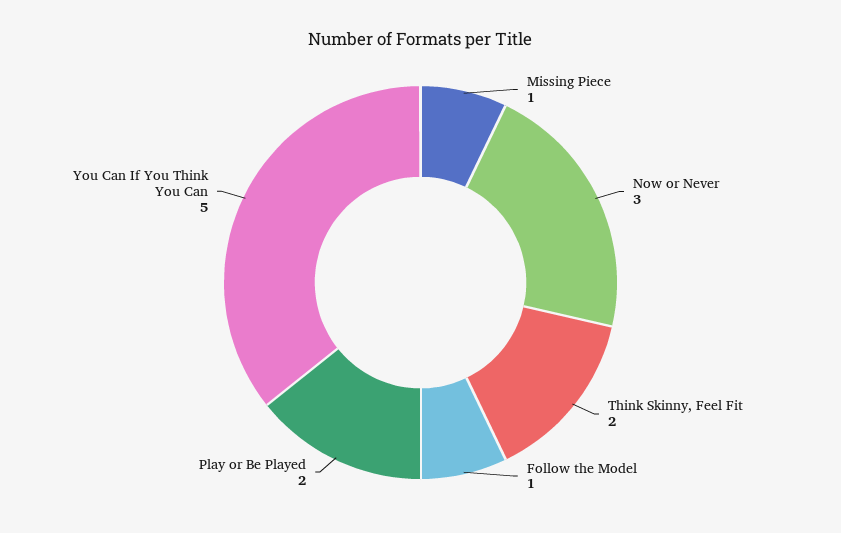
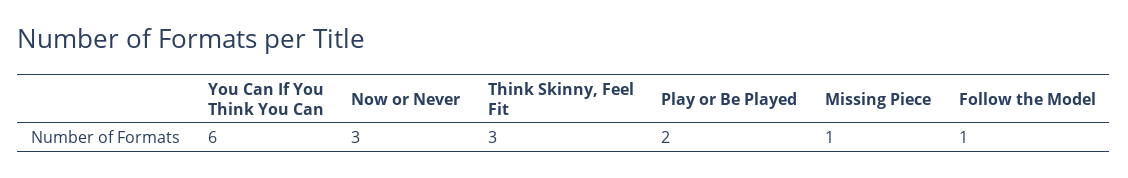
  {
    "Missing Piece": 1,
    "Now or Never": 3,
-   "Think Skinny, Feel Fit": 2,
+   "Think Skinny, Feel Fit": 3,
    "Follow the Model": 1,
    "Play or Be Played": 2,
-   "You Can If You Think You Can": 5
+   "You Can If You Think You Can": 6
  }

